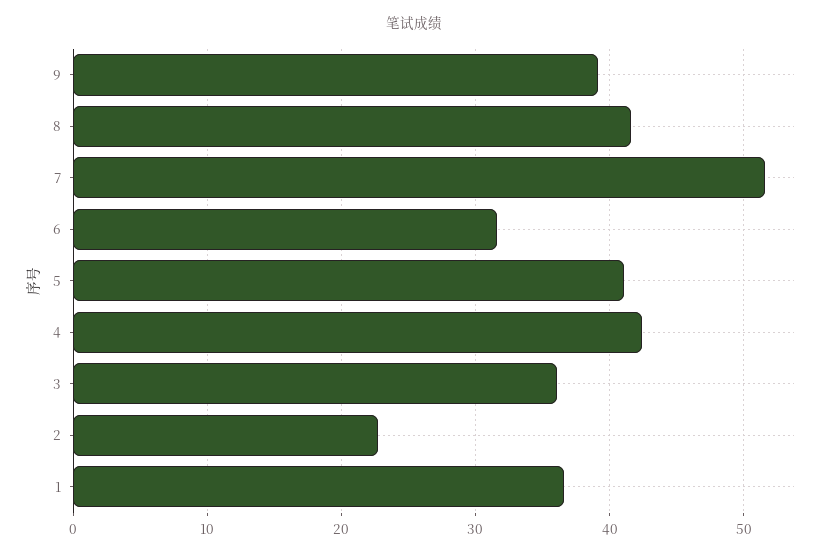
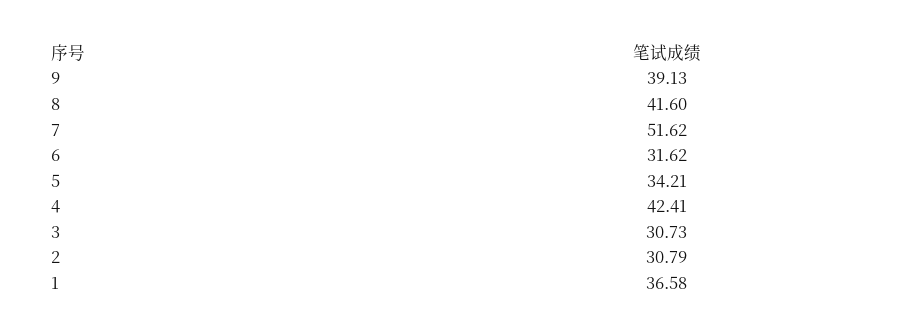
  {
    "9": 39.13,
    "8": 41.6,
    "7": 51.62,
    "6": 31.62,
-   "5": 41,
+   "5": 34.21,
    "4": 42.41,
-   "3": 36,
+   "3": 30.73,
-   "2": 23,
+   "2": 30.79,
    "1": 36.58
  }

